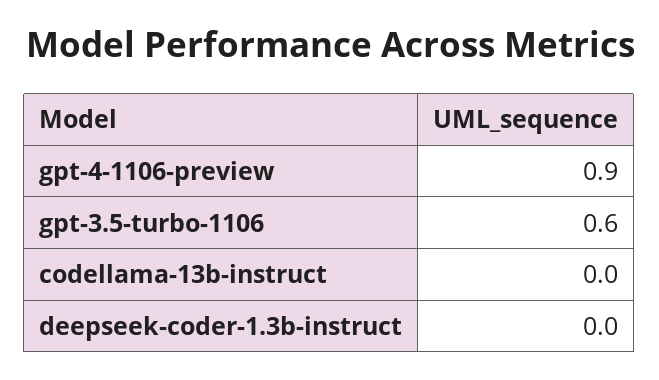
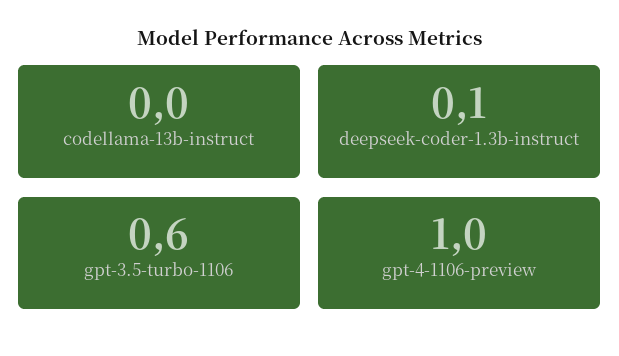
  {
-   "gpt-4-1106-preview": 0.9,
+   "gpt-4-1106-preview": 1,
    "gpt-3.5-turbo-1106": 0.6,
    "codellama-13b-instruct": 0,
-   "deepseek-coder-1.3b-instruct": 0
+   "deepseek-coder-1.3b-instruct": 0.1
  }

